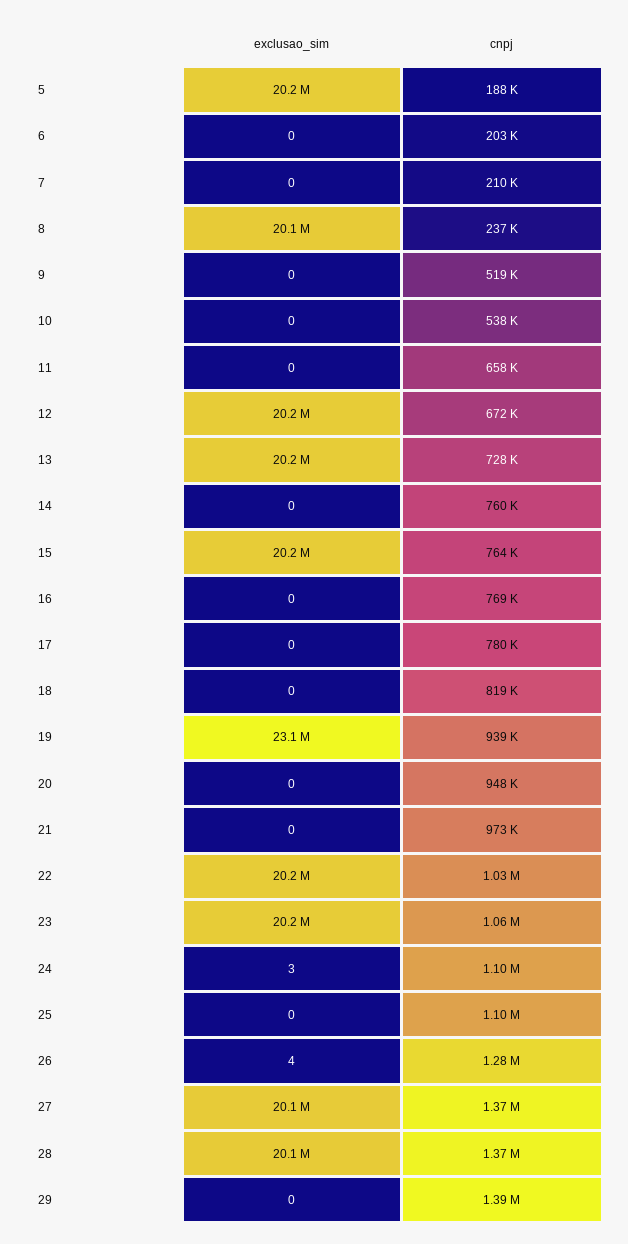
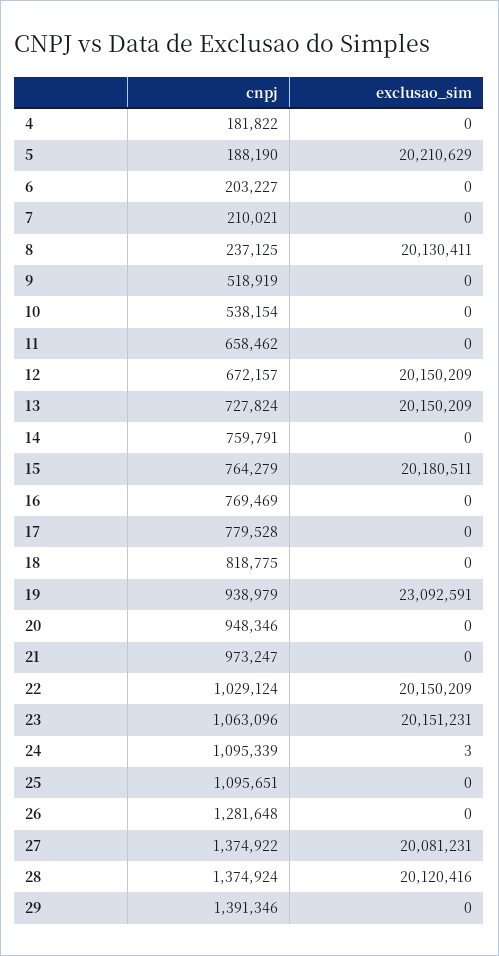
  {
    "exclusao_sim": {
      "5": 20210629,
      "6": 0,
      "7": 0,
      "8": 20130411,
      "9": 0,
      "10": 0,
      "11": 0,
      "12": 20150209,
      "13": 20150209,
      "14": 0,
      "15": 20180511,
      "16": 0,
      "17": 0,
      "18": 0,
      "19": 23092591,
      "20": 0,
      "21": 0,
      "22": 20150209,
      "23": 20151231,
      "24": 3,
      "25": 0,
-     "26": 4,
+     "26": 0,
      "27": 20081231,
      "28": 20120416,
-     "29": 0
+     "29": 0,
+     "4": 0
    },
    "cnpj": {
      "5": 188190,
      "6": 203227,
      "7": 210021,
      "8": 237125,
      "9": 518919,
      "10": 538154,
      "11": 658462,
      "12": 672157,
      "13": 727824,
      "14": 759791,
      "15": 764279,
      "16": 769469,
      "17": 779528,
      "18": 818775,
      "19": 938979,
      "20": 948346,
      "21": 973247,
      "22": 1029124,
      "23": 1063096,
      "24": 1095339,
      "25": 1095651,
      "26": 1281648,
      "27": 1374922,
      "28": 1374924,
-     "29": 1391346
+     "29": 1391346,
+     "4": 181822
    }
  }

